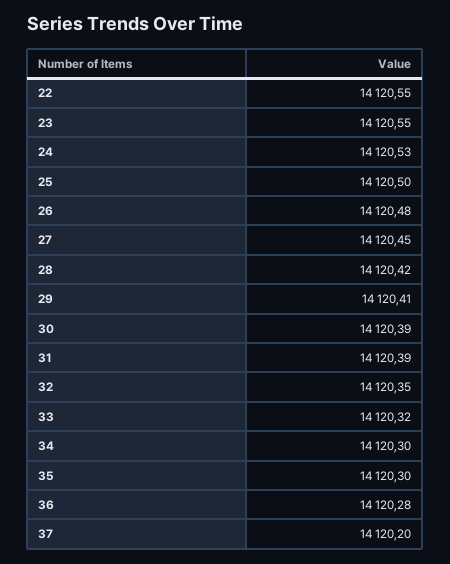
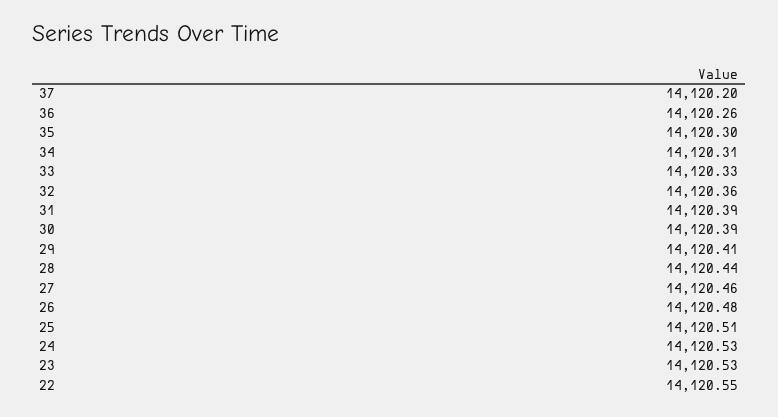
  {
    "22": 14120.55,
-   "23": 14120.55,
+   "23": 14120.53,
    "24": 14120.53,
-   "25": 14120.5,
+   "25": 14120.51,
    "26": 14120.48,
-   "27": 14120.45,
+   "27": 14120.46,
-   "28": 14120.42,
+   "28": 14120.44,
    "29": 14120.41,
    "30": 14120.39,
    "31": 14120.39,
-   "32": 14120.35,
+   "32": 14120.36,
-   "33": 14120.32,
+   "33": 14120.33,
-   "34": 14120.3,
+   "34": 14120.31,
    "35": 14120.3,
-   "36": 14120.28,
+   "36": 14120.26,
    "37": 14120.2
  }

